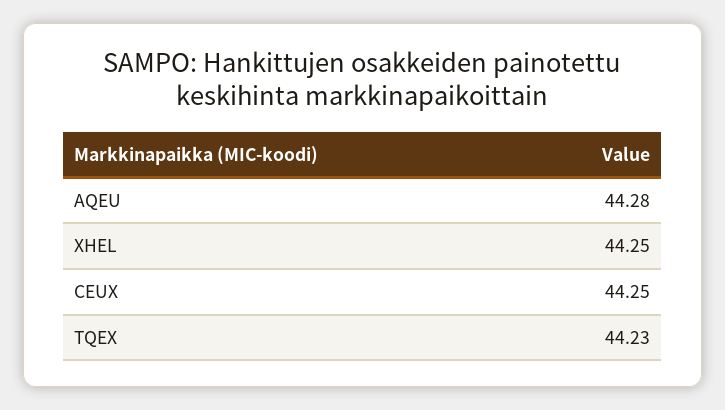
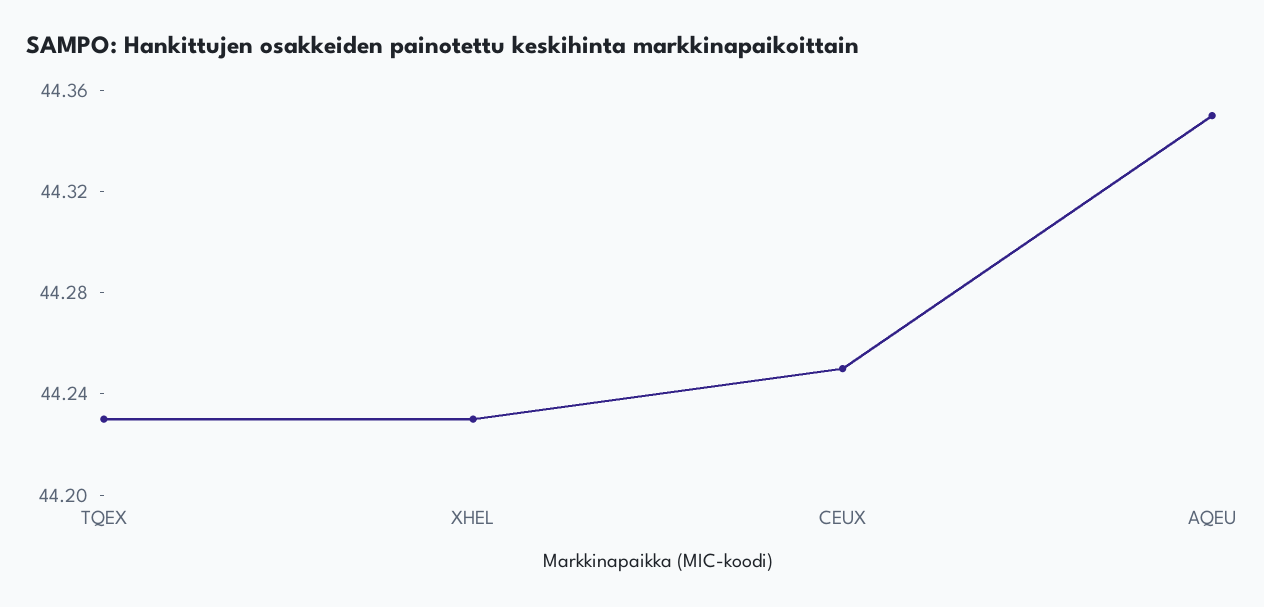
  {
-   "AQEU": 44.28,
+   "AQEU": 44.35,
-   "XHEL": 44.25,
+   "XHEL": 44.23,
    "CEUX": 44.25,
    "TQEX": 44.23
  }

